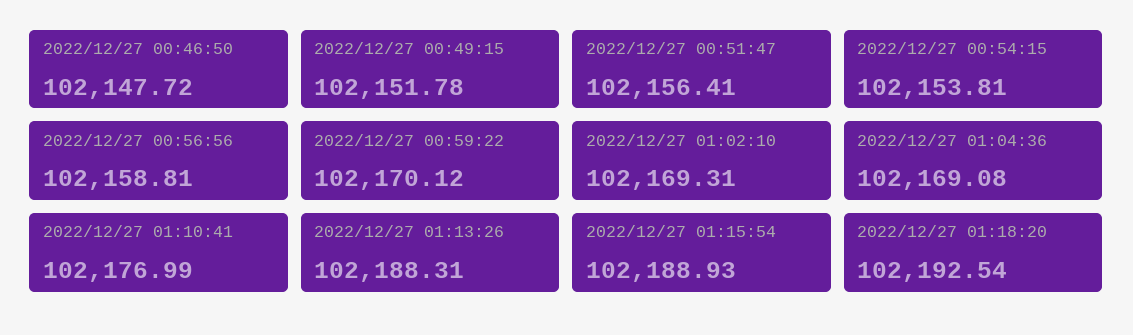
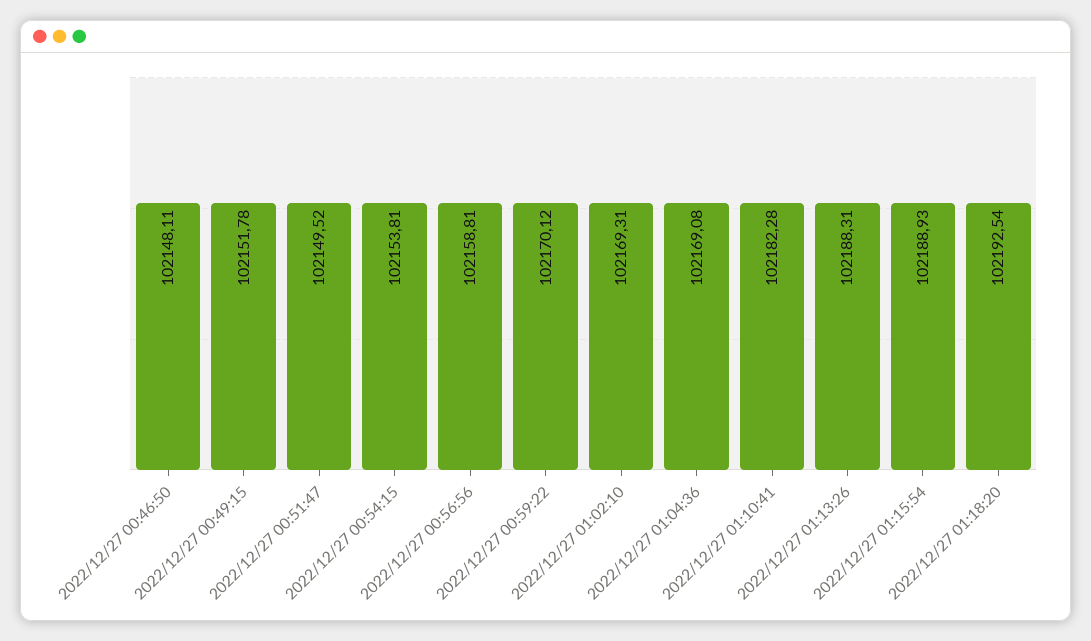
  {
-   "2022/12/27 00:46:50": 102147.72,
+   "2022/12/27 00:46:50": 102148.11,
    "2022/12/27 00:49:15": 102151.78,
-   "2022/12/27 00:51:47": 102156.41,
+   "2022/12/27 00:51:47": 102149.52,
    "2022/12/27 00:54:15": 102153.81,
    "2022/12/27 00:56:56": 102158.81,
    "2022/12/27 00:59:22": 102170.12,
    "2022/12/27 01:02:10": 102169.31,
    "2022/12/27 01:04:36": 102169.08,
-   "2022/12/27 01:10:41": 102176.99,
+   "2022/12/27 01:10:41": 102182.28,
    "2022/12/27 01:13:26": 102188.31,
    "2022/12/27 01:15:54": 102188.93,
    "2022/12/27 01:18:20": 102192.54
  }

